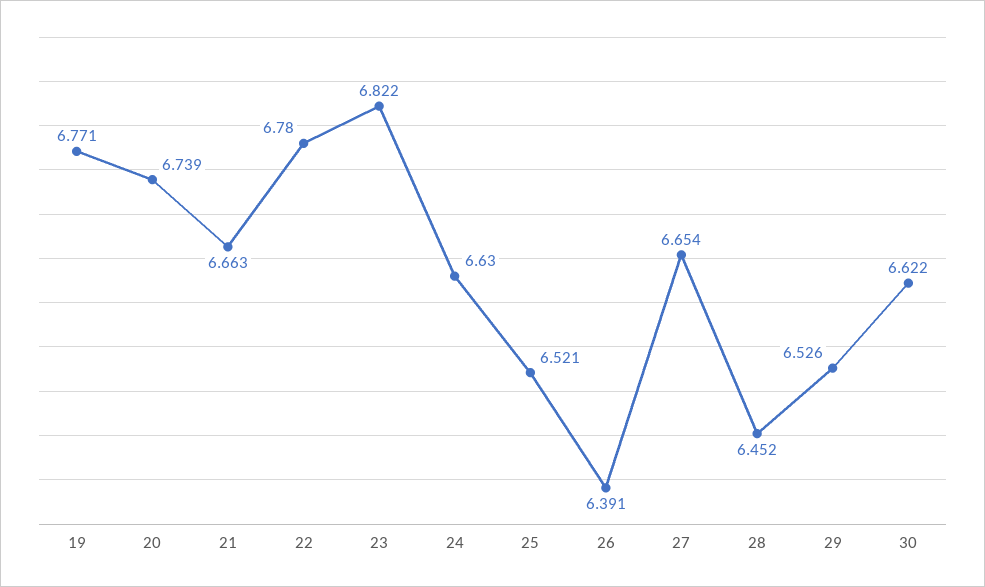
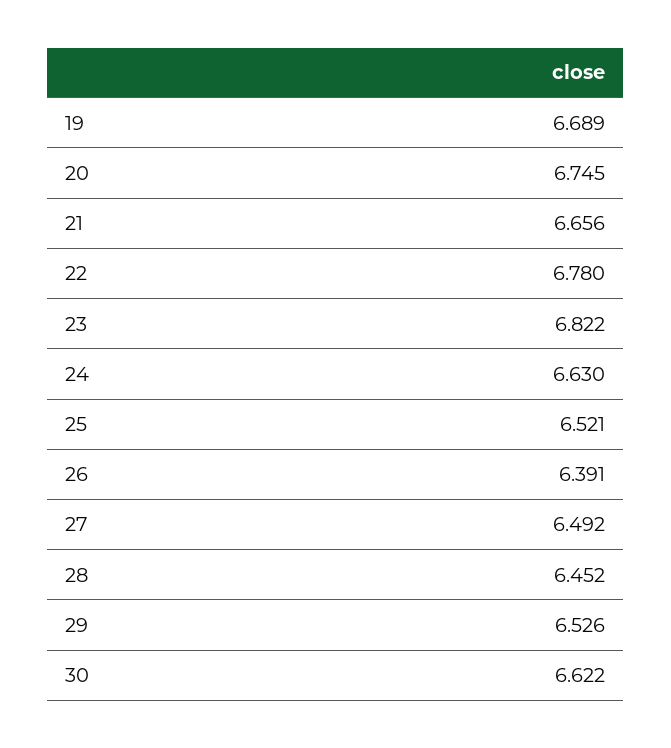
  {
-   "19": 6.771,
+   "19": 6.689,
-   "20": 6.739,
+   "20": 6.745,
-   "21": 6.663,
+   "21": 6.656,
    "22": 6.78,
    "23": 6.822,
    "24": 6.63,
    "25": 6.521,
    "26": 6.391,
-   "27": 6.654,
+   "27": 6.492,
    "28": 6.452,
    "29": 6.526,
    "30": 6.622
  }

